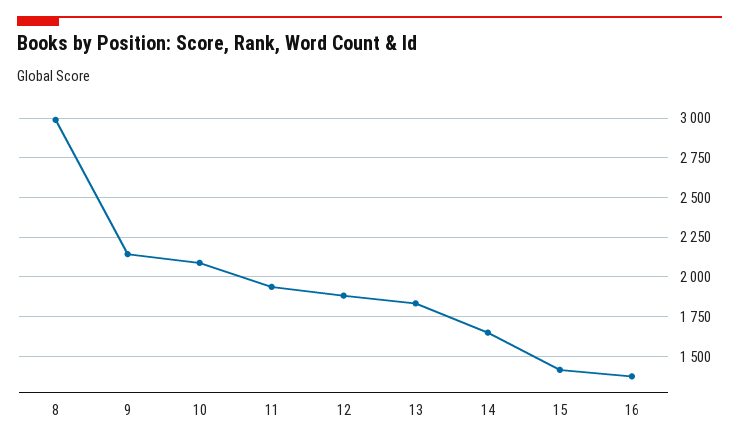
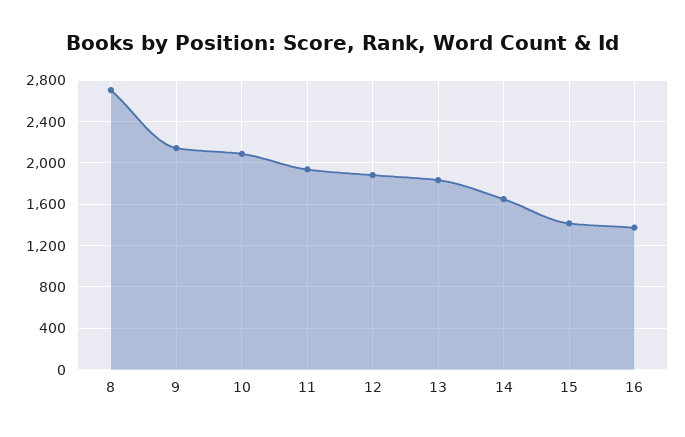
  {
-   "8": 3000,
+   "8": 2700,
    "9": 2150,
    "10": 2100,
    "11": 1950,
    "12": 1900,
    "13": 1850,
    "14": 1650,
    "15": 1400,
    "16": 1350
  }

